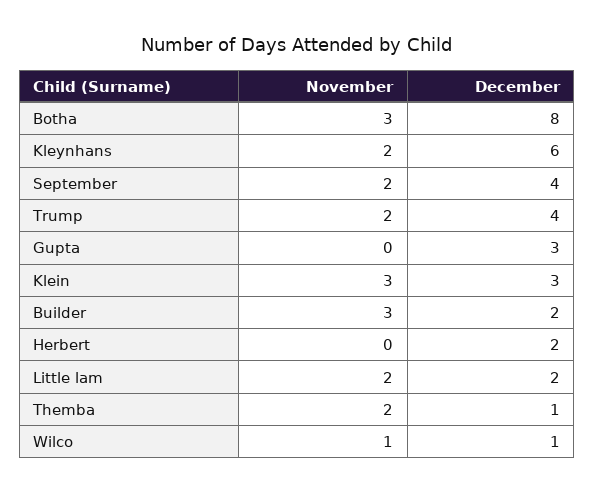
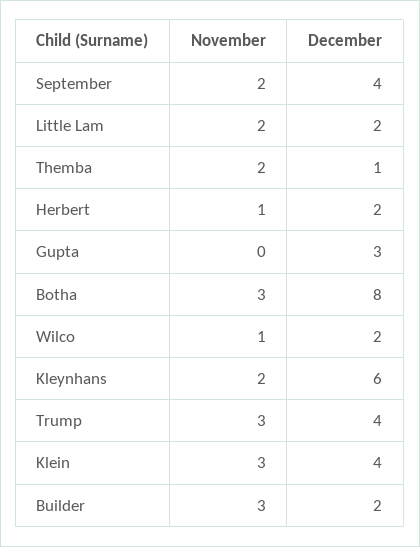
  {
    "November": {
      "Botha": 3,
      "Kleynhans": 2,
      "September": 2,
-     "Trump": 2,
+     "Trump": 3,
      "Gupta": 0,
      "Klein": 3,
      "Builder": 3,
-     "Herbert": 0,
+     "Herbert": 1,
      "Little lam": 2,
      "Themba": 2,
      "Wilco": 1
    },
    "December": {
      "Botha": 8,
      "Kleynhans": 6,
      "September": 4,
      "Trump": 4,
      "Gupta": 3,
-     "Klein": 3,
+     "Klein": 4,
      "Builder": 2,
      "Herbert": 2,
      "Little lam": 2,
      "Themba": 1,
-     "Wilco": 1
+     "Wilco": 2
    }
  }

